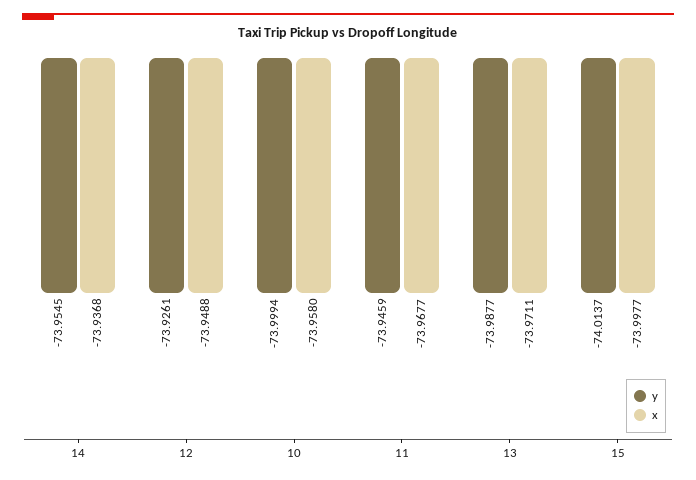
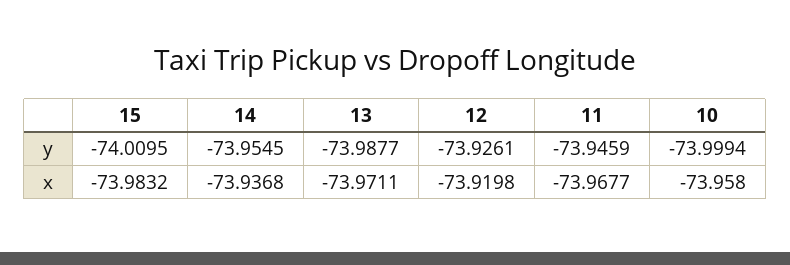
  {
    "y": {
      "14": -73.9545,
      "12": -73.9261,
      "10": -73.9994,
      "11": -73.9459,
      "13": -73.9877,
-     "15": -74.0137
+     "15": -74.0095
    },
    "x": {
      "14": -73.9368,
-     "12": -73.9488,
+     "12": -73.9198,
      "10": -73.958,
      "11": -73.9677,
      "13": -73.9711,
-     "15": -73.9977
+     "15": -73.9832
    }
  }

